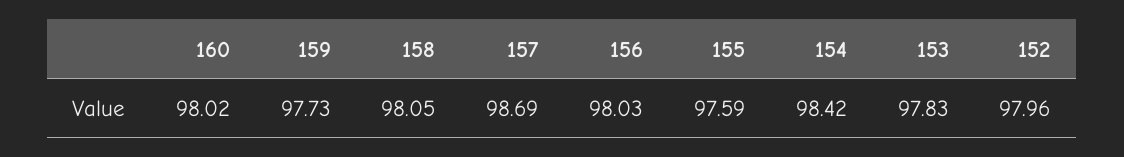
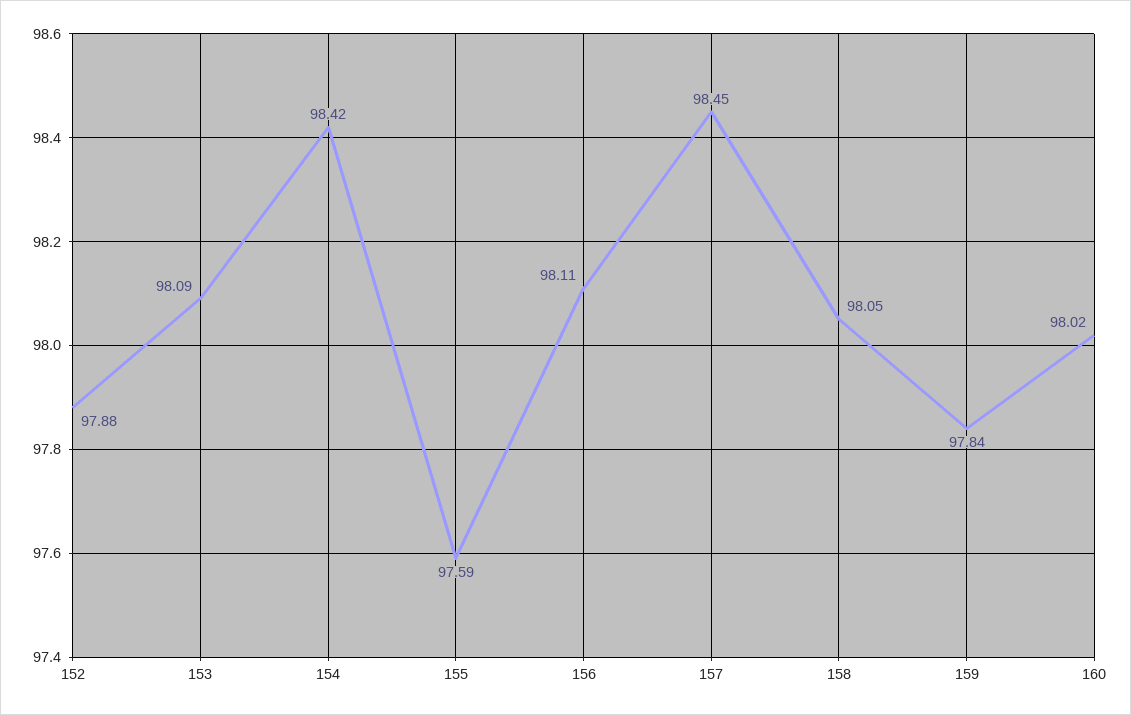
  {
    "160": 98.02,
-   "159": 97.73,
+   "159": 97.84,
    "158": 98.05,
-   "157": 98.69,
+   "157": 98.45,
-   "156": 98.03,
+   "156": 98.11,
    "155": 97.59,
    "154": 98.42,
-   "153": 97.83,
+   "153": 98.09,
-   "152": 97.96
+   "152": 97.88
  }

